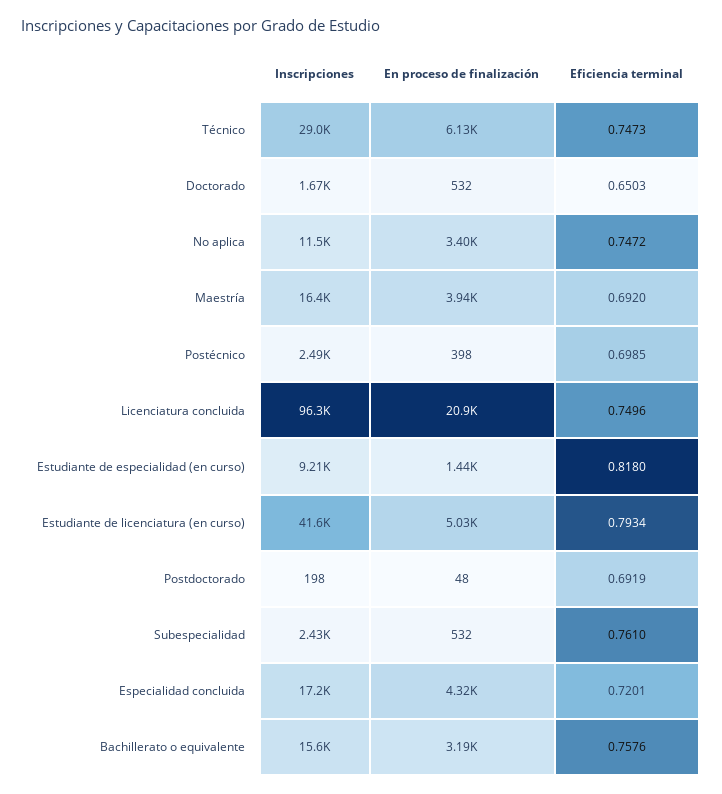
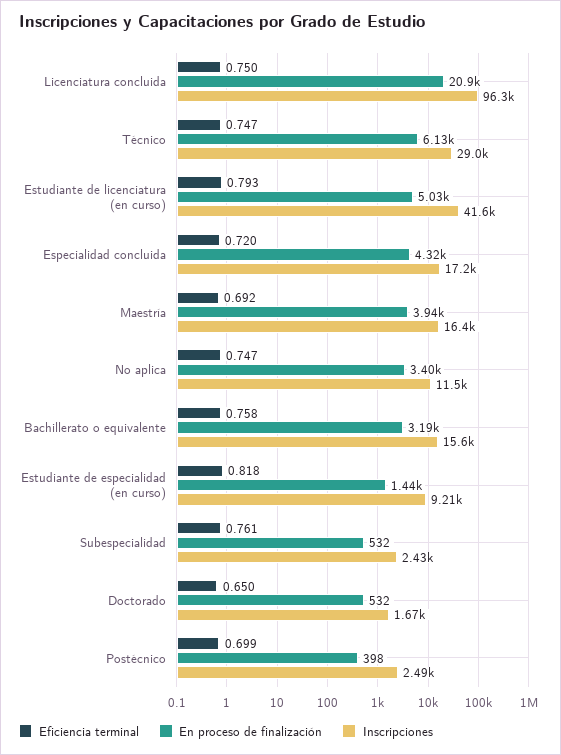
  {
    "Inscripciones": {
      "Técnico": 29000,
      "Doctorado": 1670,
      "No aplica": 11500,
      "Maestría": 16400,
      "Postécnico": 2490,
      "Licenciatura concluida": 96300,
      "Estudiante de especialidad (en curso)": 9210,
      "Estudiante de licenciatura (en curso)": 41600,
-     "Postdoctorado": 198,
      "Subespecialidad": 2430,
      "Especialidad concluida": 17200,
      "Bachillerato o equivalente": 15600
    },
    "En proceso de finalización": {
      "Técnico": 6130,
      "Doctorado": 532,
      "No aplica": 3400,
      "Maestría": 3940,
      "Postécnico": 398,
      "Licenciatura concluida": 20900,
      "Estudiante de especialidad (en curso)": 1440,
      "Estudiante de licenciatura (en curso)": 5030,
-     "Postdoctorado": 48,
      "Subespecialidad": 532,
      "Especialidad concluida": 4320,
      "Bachillerato o equivalente": 3190
    },
    "Eficiencia terminal": {
      "Técnico": 0.7473,
      "Doctorado": 0.6503,
      "No aplica": 0.7472,
      "Maestría": 0.692,
      "Postécnico": 0.6985,
      "Licenciatura concluida": 0.7496,
      "Estudiante de especialidad (en curso)": 0.818,
      "Estudiante de licenciatura (en curso)": 0.7934,
-     "Postdoctorado": 0.6919,
      "Subespecialidad": 0.761,
      "Especialidad concluida": 0.7201,
      "Bachillerato o equivalente": 0.7576
    }
  }

